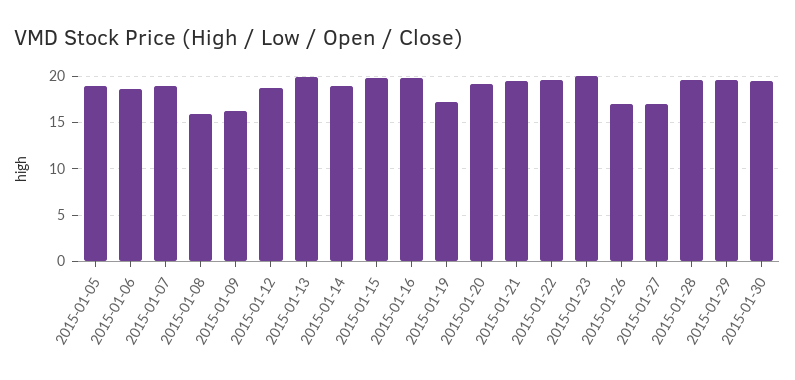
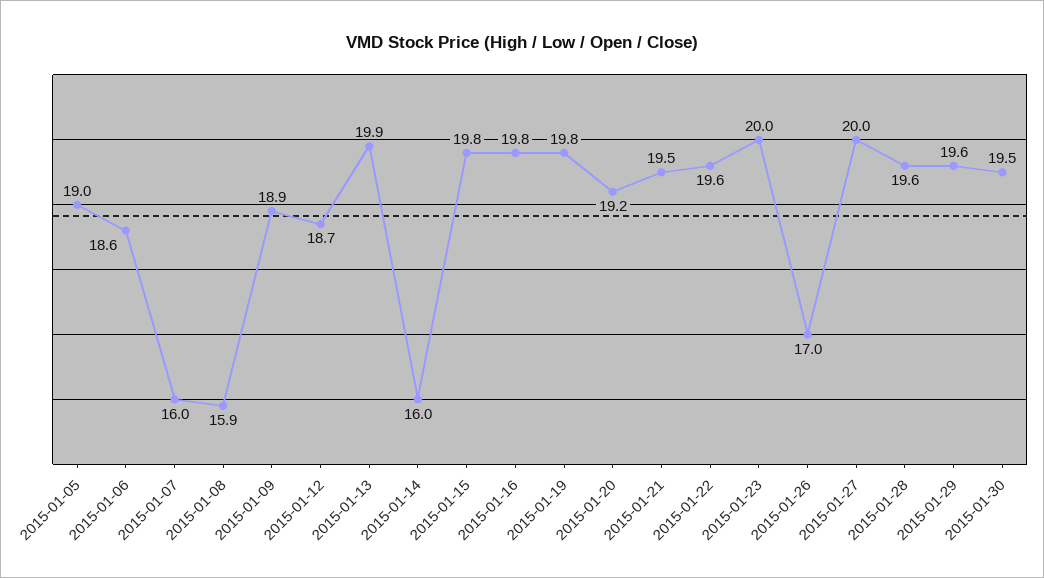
  {
    "2015-01-05": 19,
    "2015-01-06": 18.6,
-   "2015-01-07": 19,
+   "2015-01-07": 16,
    "2015-01-08": 15.9,
-   "2015-01-09": 16,
+   "2015-01-09": 18.9,
    "2015-01-12": 18.7,
    "2015-01-13": 19.9,
-   "2015-01-14": 19,
+   "2015-01-14": 16,
    "2015-01-15": 19.8,
    "2015-01-16": 19.8,
-   "2015-01-19": 17,
+   "2015-01-19": 19.8,
    "2015-01-20": 19.2,
    "2015-01-21": 19.5,
    "2015-01-22": 19.6,
    "2015-01-23": 20,
    "2015-01-26": 17,
-   "2015-01-27": 17,
+   "2015-01-27": 20,
    "2015-01-28": 19.6,
    "2015-01-29": 19.6,
    "2015-01-30": 19.5
  }

